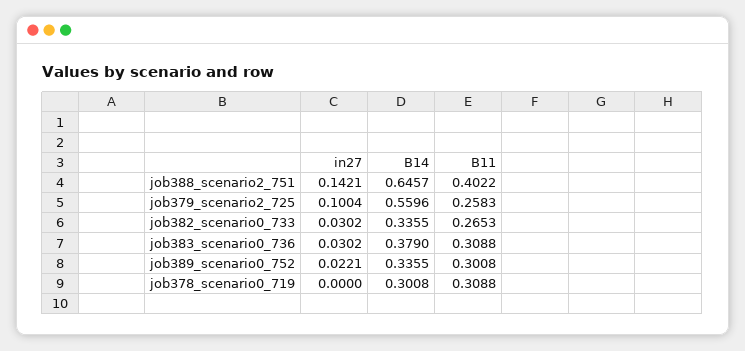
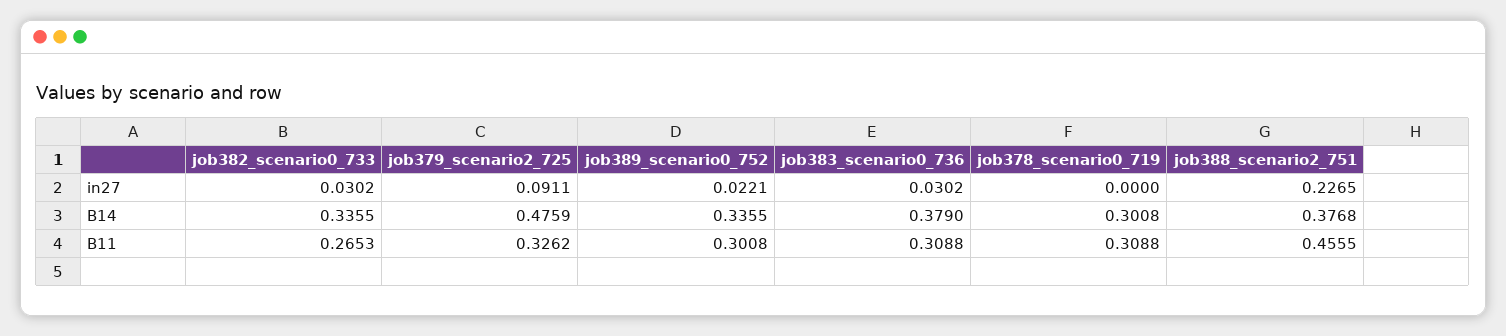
  {
    "in27": {
-     "job388_scenario2_751": 0.1421,
+     "job388_scenario2_751": 0.2265,
-     "job379_scenario2_725": 0.1004,
+     "job379_scenario2_725": 0.0911,
      "job382_scenario0_733": 0.0302,
      "job383_scenario0_736": 0.0302,
      "job389_scenario0_752": 0.0221,
      "job378_scenario0_719": 0
    },
    "B14": {
-     "job388_scenario2_751": 0.6457,
+     "job388_scenario2_751": 0.3768,
-     "job379_scenario2_725": 0.5596,
+     "job379_scenario2_725": 0.4759,
      "job382_scenario0_733": 0.3355,
      "job383_scenario0_736": 0.379,
      "job389_scenario0_752": 0.3355,
      "job378_scenario0_719": 0.3008
    },
    "B11": {
-     "job388_scenario2_751": 0.4022,
+     "job388_scenario2_751": 0.4555,
-     "job379_scenario2_725": 0.2583,
+     "job379_scenario2_725": 0.3262,
      "job382_scenario0_733": 0.2653,
      "job383_scenario0_736": 0.3088,
      "job389_scenario0_752": 0.3008,
      "job378_scenario0_719": 0.3088
    }
  }

